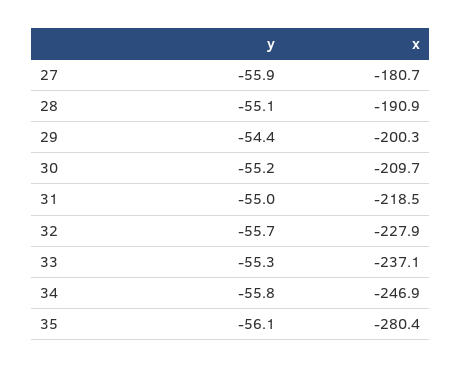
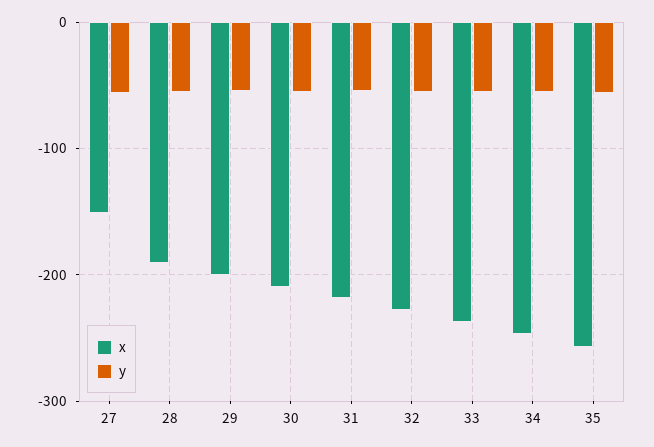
  {
    "y": {
      "27": -55.9,
      "28": -55.1,
      "29": -54.4,
      "30": -55.2,
      "31": -55,
      "32": -55.7,
      "33": -55.3,
      "34": -55.8,
      "35": -56.1
    },
    "x": {
-     "27": -180.7,
+     "27": -150,
      "28": -190.9,
      "29": -200.3,
      "30": -209.7,
      "31": -218.5,
      "32": -227.9,
      "33": -237.1,
      "34": -246.9,
-     "35": -280.4
+     "35": -260
    }
  }

